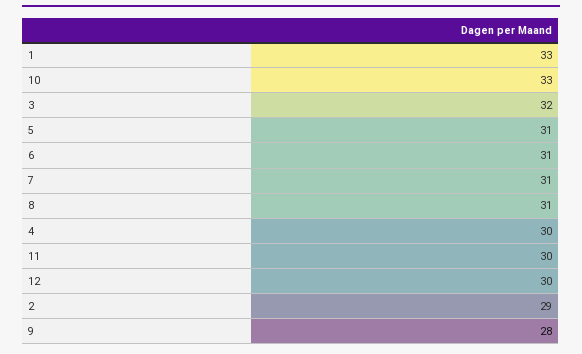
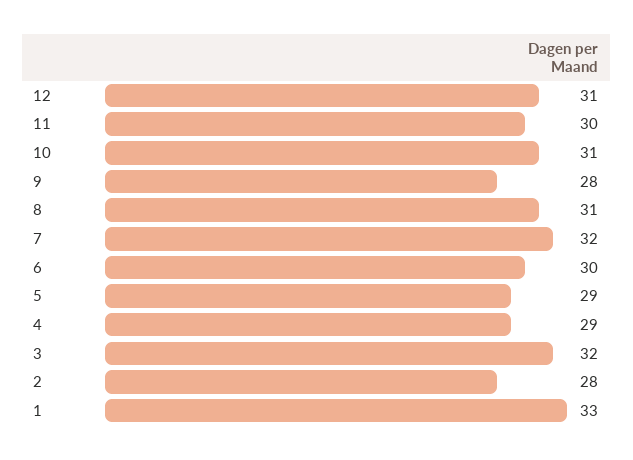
  {
    "1": 33,
-   "10": 33,
+   "10": 31,
    "3": 32,
-   "5": 31,
+   "5": 29,
-   "6": 31,
+   "6": 30,
-   "7": 31,
+   "7": 32,
    "8": 31,
-   "4": 30,
+   "4": 29,
    "11": 30,
-   "12": 30,
+   "12": 31,
-   "2": 29,
+   "2": 28,
    "9": 28
  }

